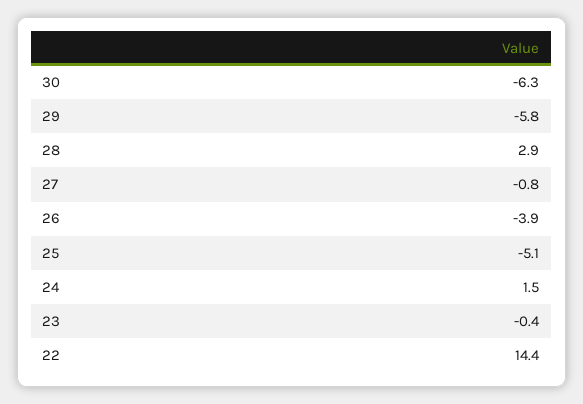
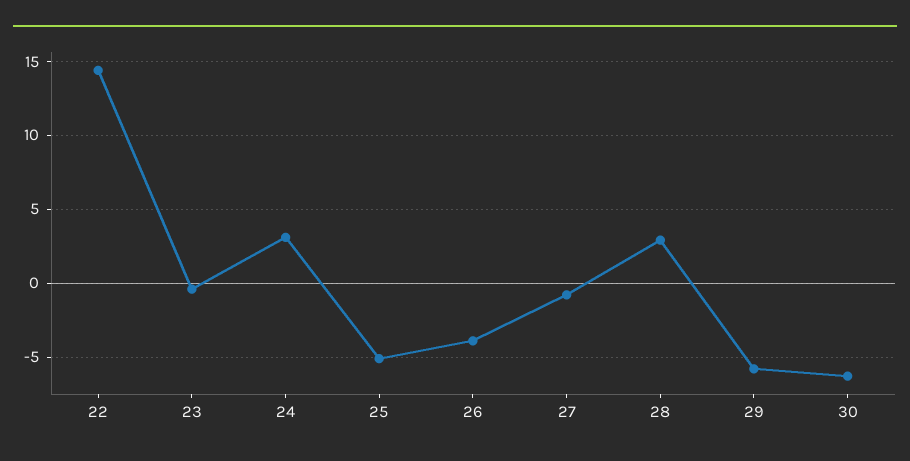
  {
    "30": -6.3,
    "29": -5.8,
    "28": 2.9,
    "27": -0.8,
    "26": -3.9,
    "25": -5.1,
-   "24": 1.5,
+   "24": 3,
    "23": -0.4,
    "22": 14.4
  }

